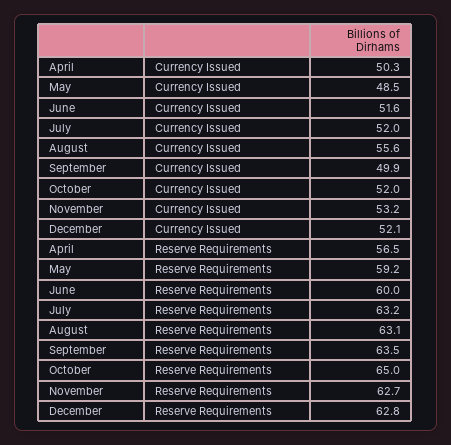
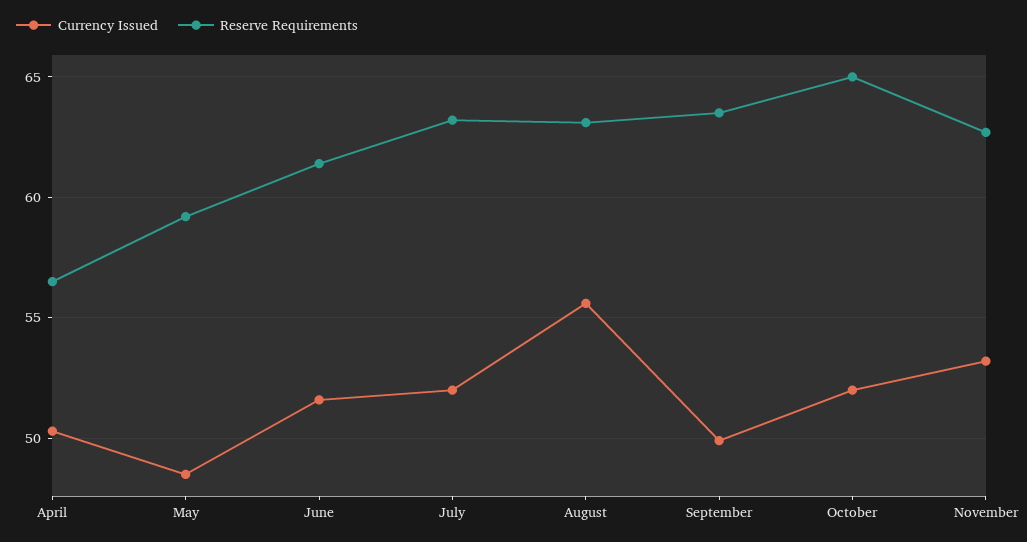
  {
    "Currency Issued": {
      "April": 50.3,
      "May": 48.5,
      "June": 51.6,
      "July": 52,
      "August": 55.6,
      "September": 49.9,
      "October": 52,
-     "November": 53.2,
+     "November": 53.2
-     "December": 52.1
    },
    "Reserve Requirements": {
      "April": 56.5,
      "May": 59.2,
-     "June": 60,
+     "June": 61.5,
      "July": 63.2,
      "August": 63.1,
      "September": 63.5,
      "October": 65,
-     "November": 62.7,
+     "November": 62.7
-     "December": 62.8
    }
  }

